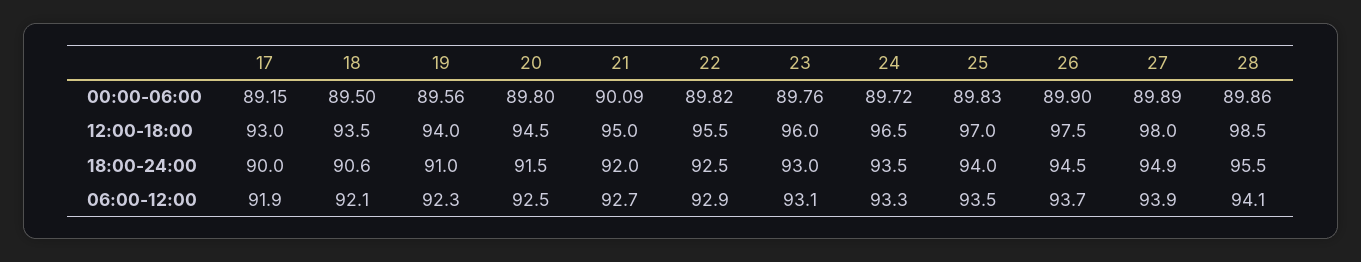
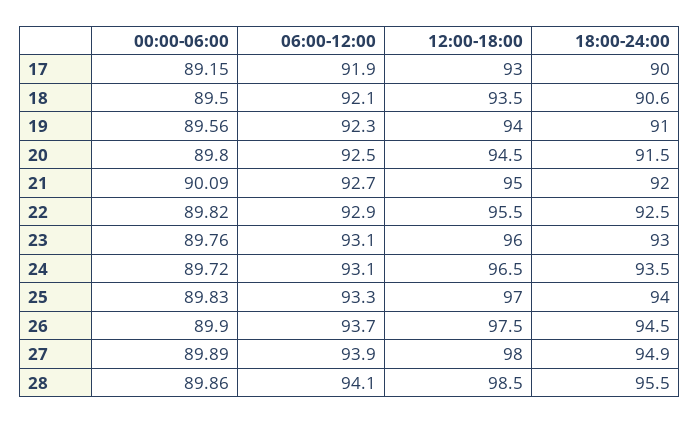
  {
    "17": {
      "00:00-06:00": 89.15,
      "12:00-18:00": 93,
      "18:00-24:00": 90,
      "06:00-12:00": 91.9
    },
    "18": {
      "00:00-06:00": 89.5,
      "12:00-18:00": 93.5,
      "18:00-24:00": 90.6,
      "06:00-12:00": 92.1
    },
    "19": {
      "00:00-06:00": 89.56,
      "12:00-18:00": 94,
      "18:00-24:00": 91,
      "06:00-12:00": 92.3
    },
    "20": {
      "00:00-06:00": 89.8,
      "12:00-18:00": 94.5,
      "18:00-24:00": 91.5,
      "06:00-12:00": 92.5
    },
    "21": {
      "00:00-06:00": 90.09,
      "12:00-18:00": 95,
      "18:00-24:00": 92,
      "06:00-12:00": 92.7
    },
    "22": {
      "00:00-06:00": 89.82,
      "12:00-18:00": 95.5,
      "18:00-24:00": 92.5,
      "06:00-12:00": 92.9
    },
    "23": {
      "00:00-06:00": 89.76,
      "12:00-18:00": 96,
      "18:00-24:00": 93,
      "06:00-12:00": 93.1
    },
    "24": {
      "00:00-06:00": 89.72,
      "12:00-18:00": 96.5,
      "18:00-24:00": 93.5,
-     "06:00-12:00": 93.3
+     "06:00-12:00": 93.1
    },
    "25": {
      "00:00-06:00": 89.83,
      "12:00-18:00": 97,
      "18:00-24:00": 94,
-     "06:00-12:00": 93.5
+     "06:00-12:00": 93.3
    },
    "26": {
      "00:00-06:00": 89.9,
      "12:00-18:00": 97.5,
      "18:00-24:00": 94.5,
      "06:00-12:00": 93.7
    },
    "27": {
      "00:00-06:00": 89.89,
      "12:00-18:00": 98,
      "18:00-24:00": 94.9,
      "06:00-12:00": 93.9
    },
    "28": {
      "00:00-06:00": 89.86,
      "12:00-18:00": 98.5,
      "18:00-24:00": 95.5,
      "06:00-12:00": 94.1
    }
  }

